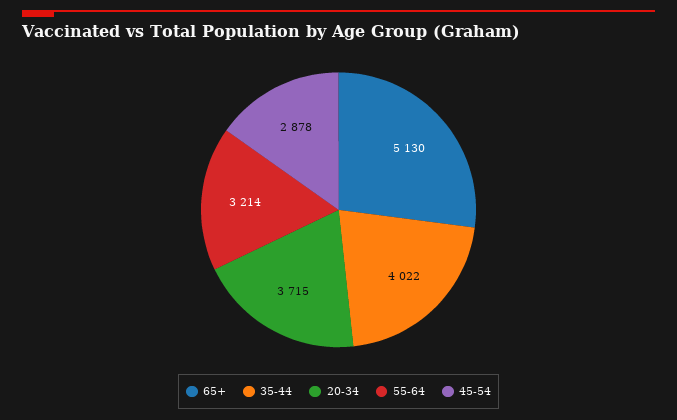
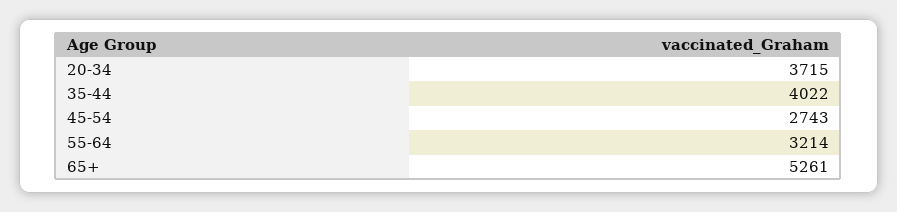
  {
-   "65+": 5130,
+   "65+": 5261,
    "35-44": 4022,
    "20-34": 3715,
    "55-64": 3214,
-   "45-54": 2878
+   "45-54": 2743
  }

